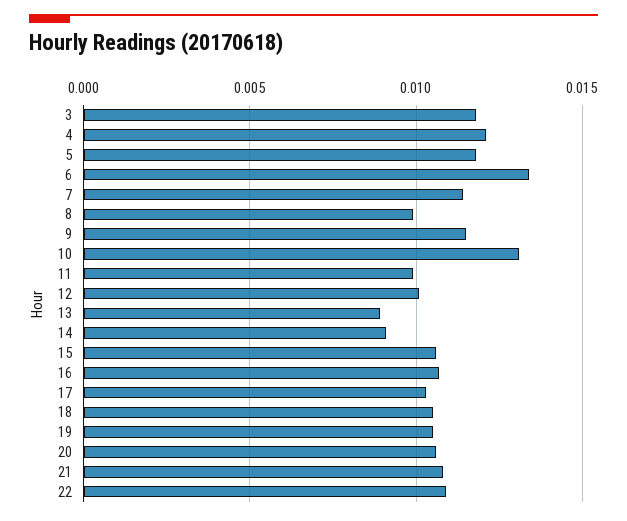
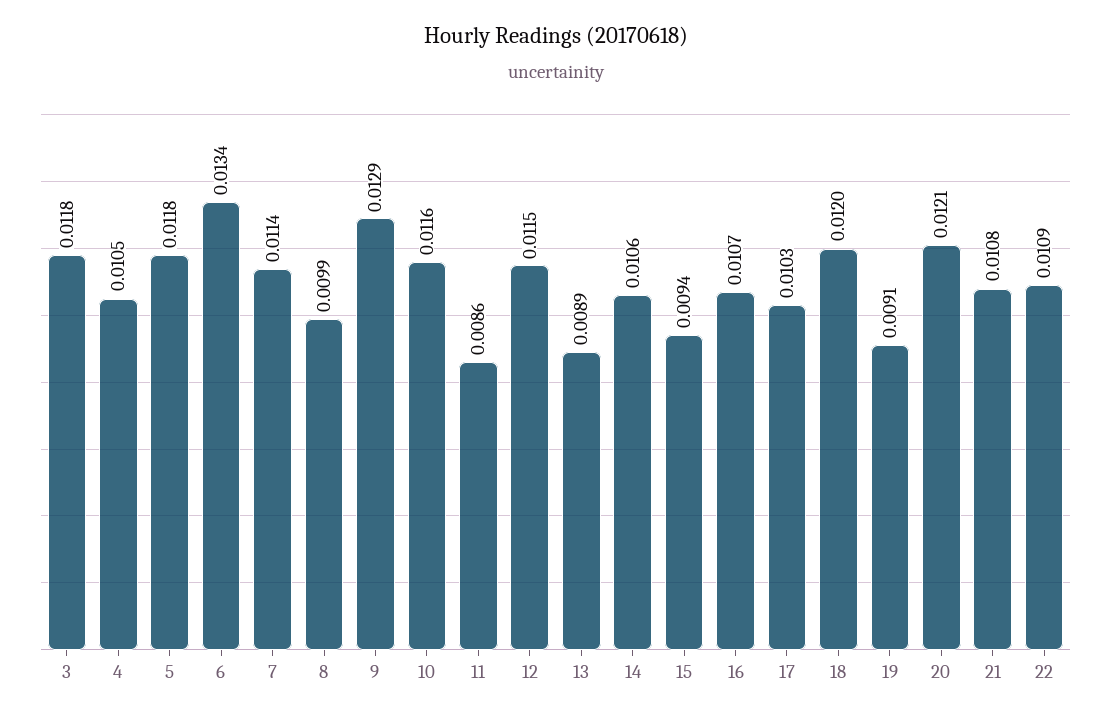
  {
    "3": 0.0118,
-   "4": 0.012,
+   "4": 0.0105,
    "5": 0.0118,
    "6": 0.0134,
    "7": 0.0114,
    "8": 0.0099,
-   "9": 0.0115,
+   "9": 0.0129,
-   "10": 0.013,
+   "10": 0.0116,
-   "11": 0.01,
+   "11": 0.0086,
-   "12": 0.01,
+   "12": 0.0115,
    "13": 0.0089,
-   "14": 0.009,
+   "14": 0.0106,
-   "15": 0.0105,
+   "15": 0.0094,
    "16": 0.0107,
    "17": 0.0103,
-   "18": 0.0105,
+   "18": 0.012,
-   "19": 0.0105,
+   "19": 0.0091,
-   "20": 0.0105,
+   "20": 0.0121,
    "21": 0.0108,
    "22": 0.0109
  }

